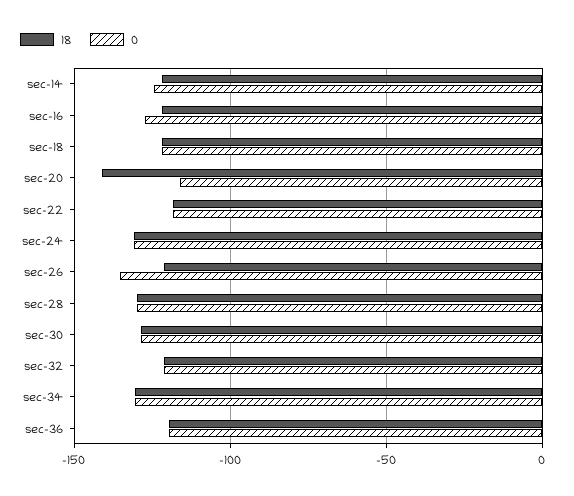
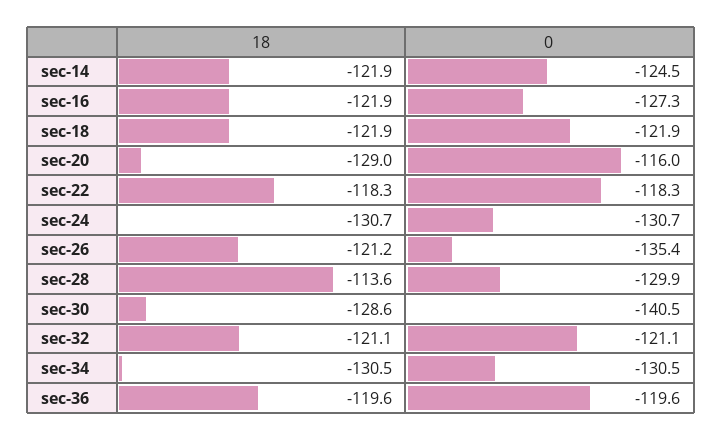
  {
    "18": {
      "sec-14": -121.9,
      "sec-16": -121.9,
      "sec-18": -121.9,
-     "sec-20": -140,
+     "sec-20": -129,
      "sec-22": -118.3,
      "sec-24": -130.7,
      "sec-26": -121.2,
-     "sec-28": -130,
+     "sec-28": -113.6,
      "sec-30": -128.6,
      "sec-32": -121.1,
      "sec-34": -130.5,
      "sec-36": -119.6
    },
    "0": {
      "sec-14": -124.5,
      "sec-16": -127.3,
      "sec-18": -121.9,
      "sec-20": -116,
      "sec-22": -118.3,
      "sec-24": -130.7,
      "sec-26": -135.4,
      "sec-28": -129.9,
-     "sec-30": -130,
+     "sec-30": -140.5,
      "sec-32": -121.1,
      "sec-34": -130.5,
      "sec-36": -119.6
    }
  }

